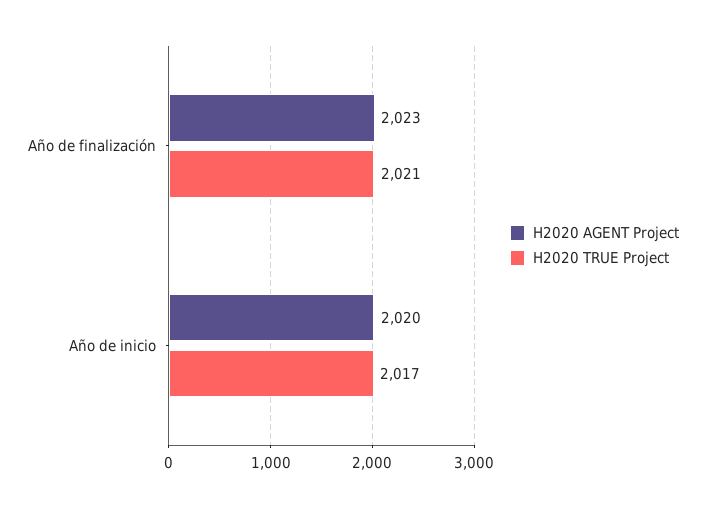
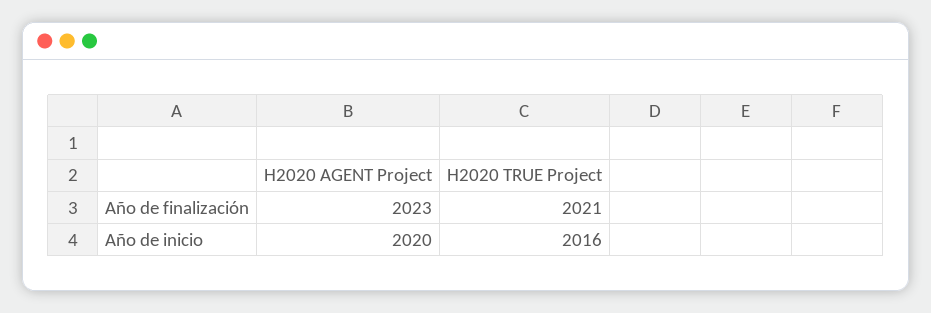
  {
    "H2020 AGENT Project": {
      "Año de finalización": 2023,
      "Año de inicio": 2020
    },
    "H2020 TRUE Project": {
      "Año de finalización": 2021,
-     "Año de inicio": 2017
+     "Año de inicio": 2016
    }
  }

